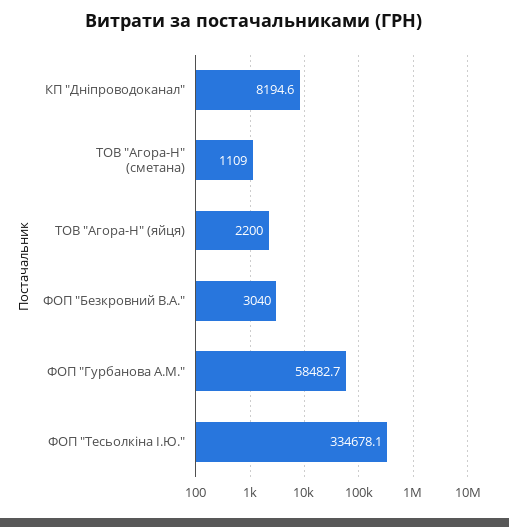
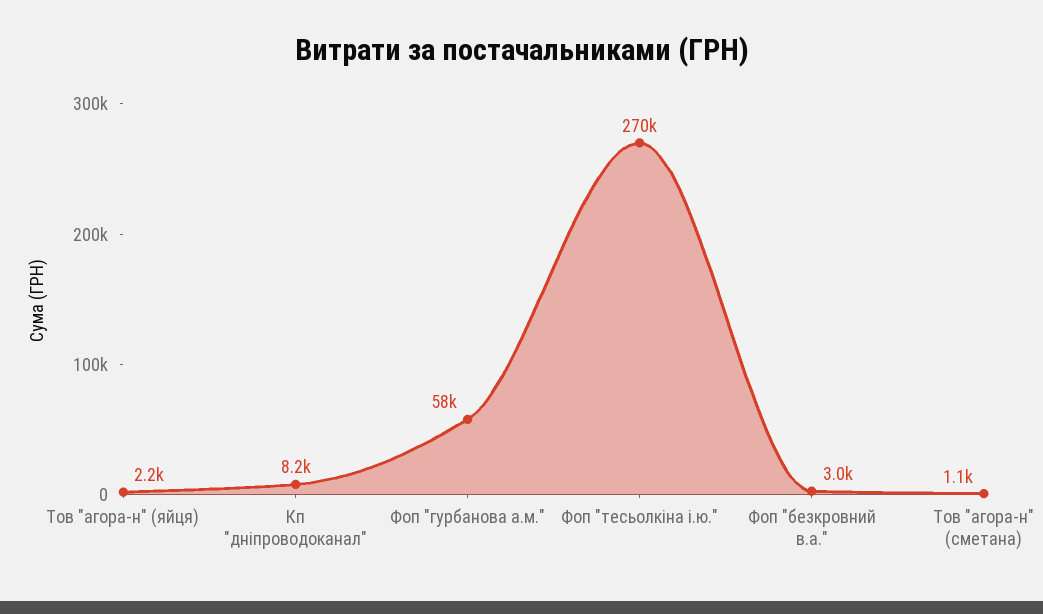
  {
    "КП \"Дніпроводоканал\"": 8194.6,
    "ТОВ \"Агора-Н\" (сметана)": 1109,
    "ТОВ \"Агора-Н\" (яйця)": 2200,
    "ФОП \"Безкровний В.А.\"": 3040,
    "ФОП \"Гурбанова А.М.\"": 58482.7,
-   "ФОП \"Тесьолкіна І.Ю.\"": 334678.1
+   "ФОП \"Тесьолкіна І.Ю.\"": 270000
  }

